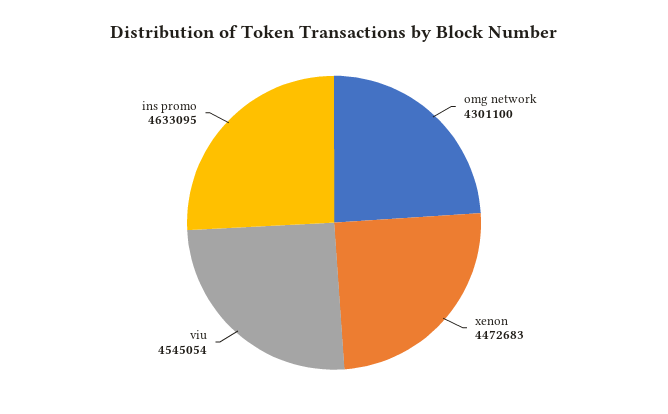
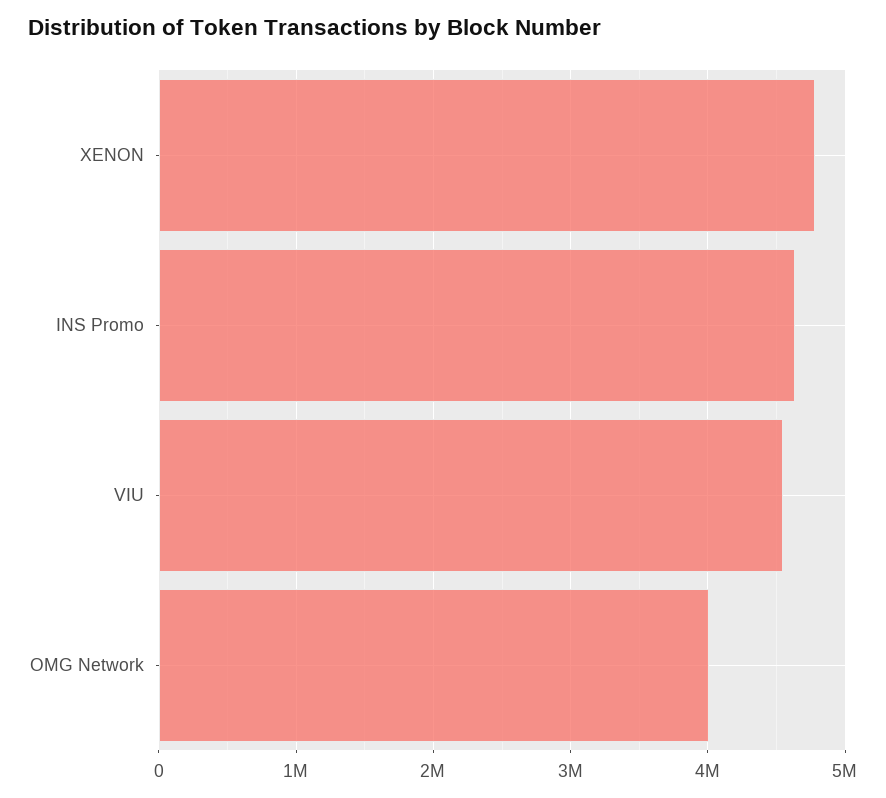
  {
-   "omg network": 4301100,
+   "omg network": 4000000,
-   "xenon": 4472683,
+   "xenon": 4800000,
    "viu": 4545054,
    "ins promo": 4633095
  }

